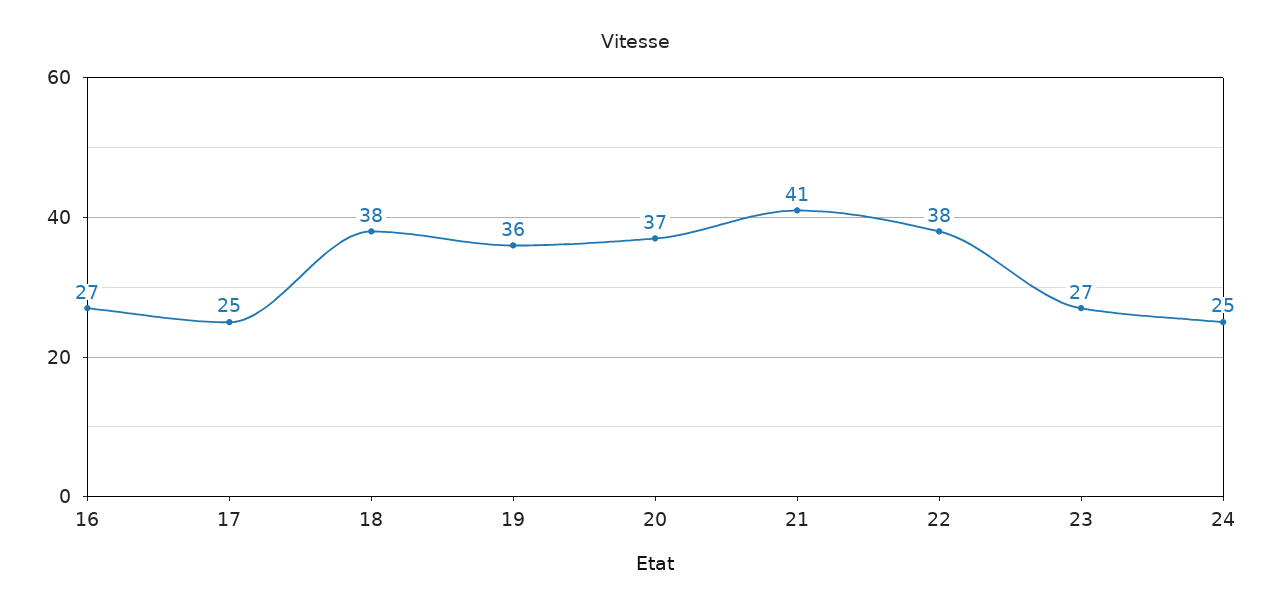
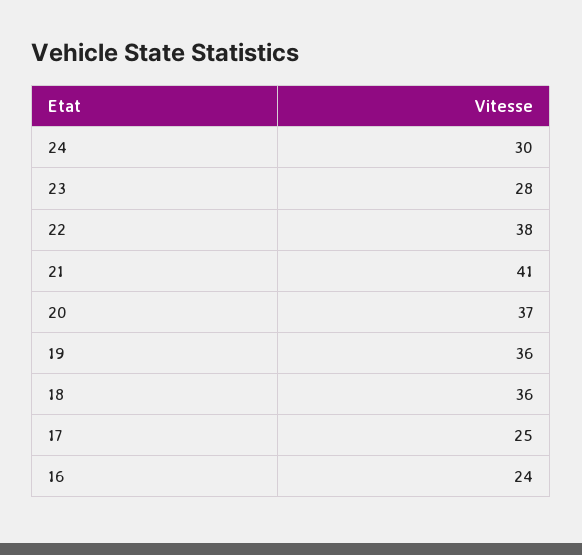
  {
-   "16": 27,
+   "16": 24,
    "17": 25,
-   "18": 38,
+   "18": 36,
    "19": 36,
    "20": 37,
    "21": 41,
    "22": 38,
-   "23": 27,
+   "23": 28,
-   "24": 25
+   "24": 30
  }

